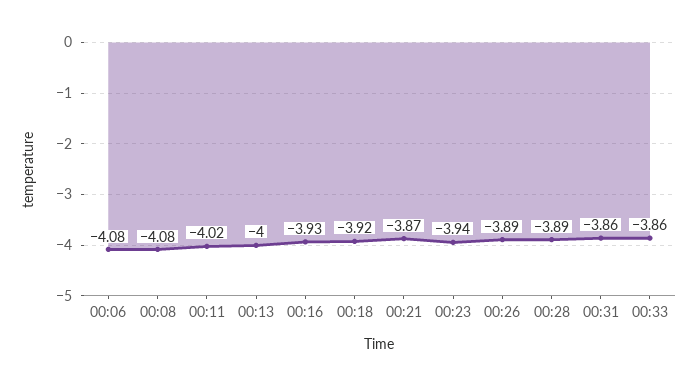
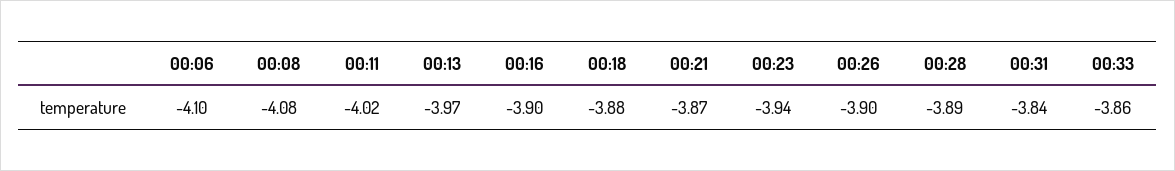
  {
-   "00:06": -4.08,
+   "00:06": -4.1,
    "00:08": -4.08,
    "00:11": -4.02,
-   "00:13": -4,
+   "00:13": -3.97,
-   "00:16": -3.93,
+   "00:16": -3.9,
-   "00:18": -3.92,
+   "00:18": -3.88,
    "00:21": -3.87,
    "00:23": -3.94,
-   "00:26": -3.89,
+   "00:26": -3.9,
    "00:28": -3.89,
-   "00:31": -3.86,
+   "00:31": -3.84,
    "00:33": -3.86
  }

